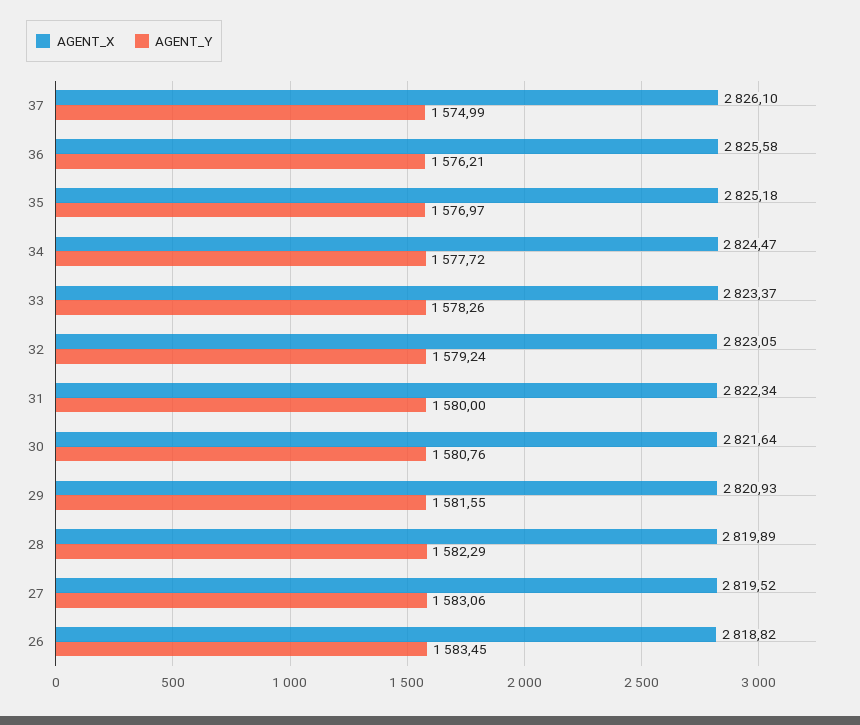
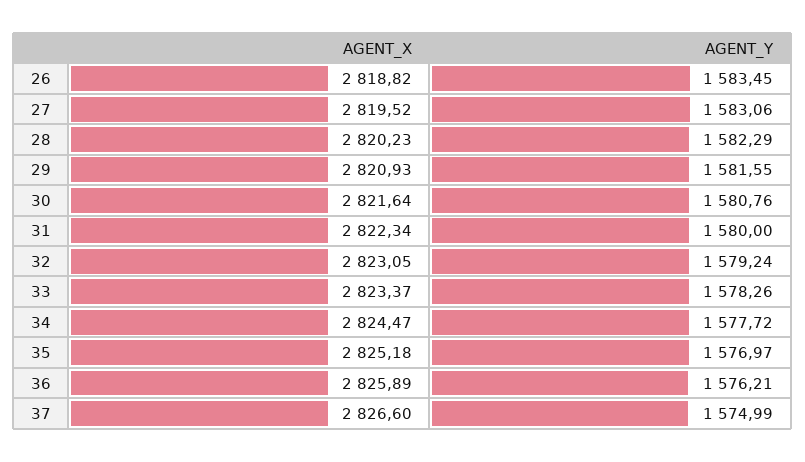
  {
    "AGENT_X": {
-     "37": 2826.1,
+     "37": 2826.6,
-     "36": 2825.58,
+     "36": 2825.89,
      "35": 2825.18,
      "34": 2824.47,
      "33": 2823.37,
      "32": 2823.05,
      "31": 2822.34,
      "30": 2821.64,
      "29": 2820.93,
-     "28": 2819.89,
+     "28": 2820.23,
      "27": 2819.52,
      "26": 2818.82
    },
    "AGENT_Y": {
      "37": 1574.99,
      "36": 1576.21,
      "35": 1576.97,
      "34": 1577.72,
      "33": 1578.26,
      "32": 1579.24,
      "31": 1580,
      "30": 1580.76,
      "29": 1581.55,
      "28": 1582.29,
      "27": 1583.06,
      "26": 1583.45
    }
  }

